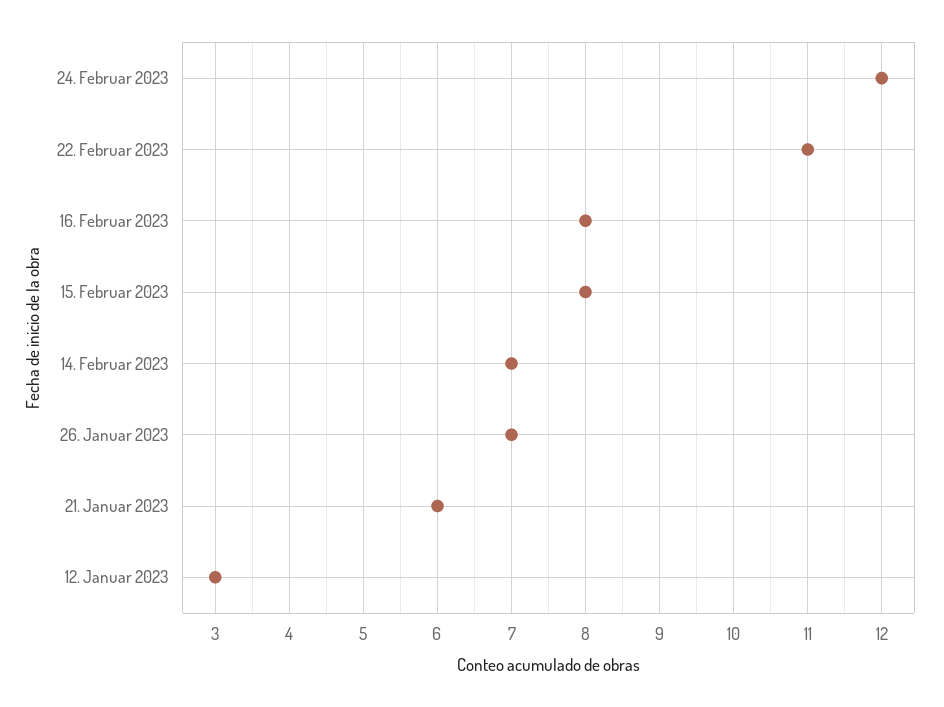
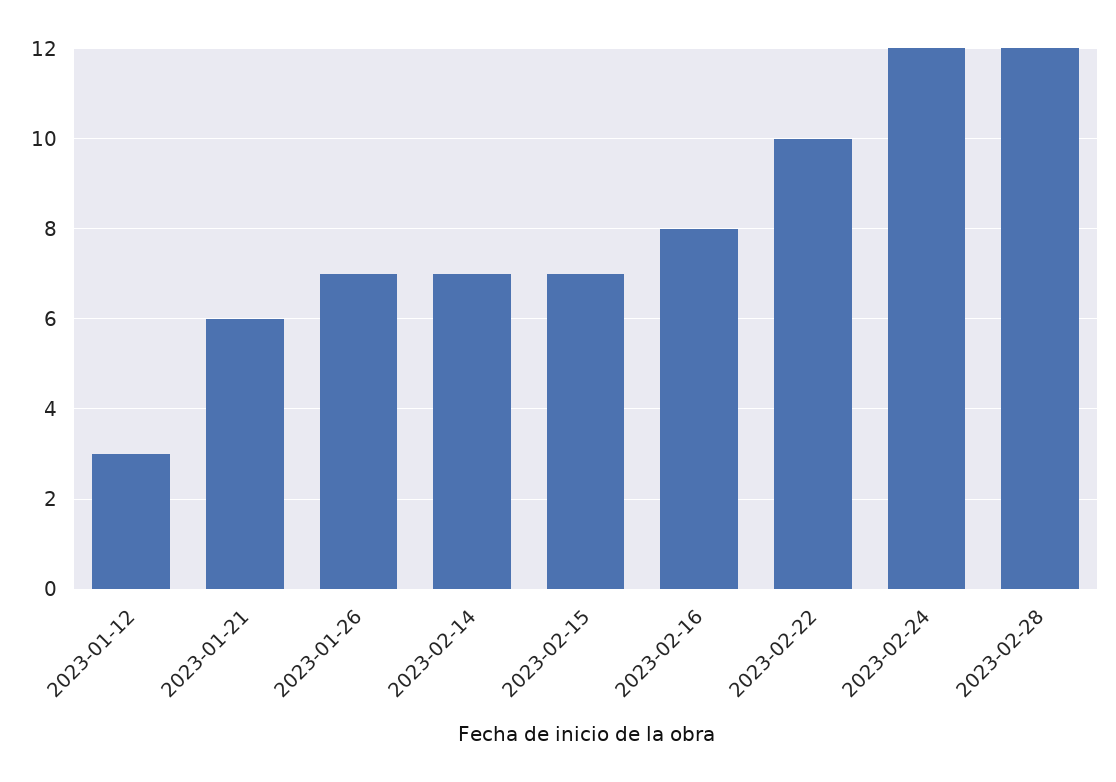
  {
    "24. Februar 2023": 12,
-   "22. Februar 2023": 11,
+   "22. Februar 2023": 10,
    "16. Februar 2023": 8,
-   "15. Februar 2023": 8,
+   "15. Februar 2023": 7,
    "14. Februar 2023": 7,
    "26. Januar 2023": 7,
    "21. Januar 2023": 6,
-   "12. Januar 2023": 3
+   "12. Januar 2023": 3,
+   "2023-02-28": 12
  }

